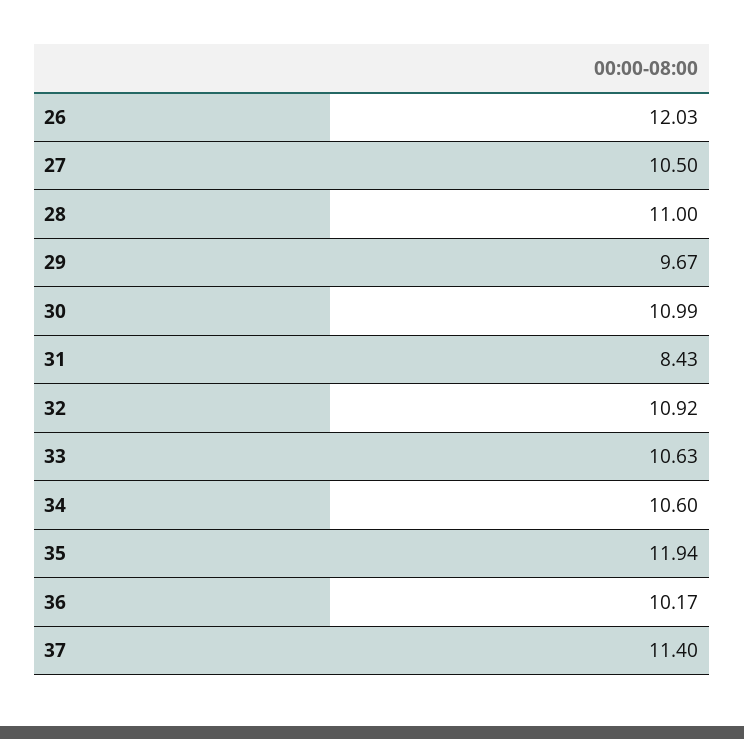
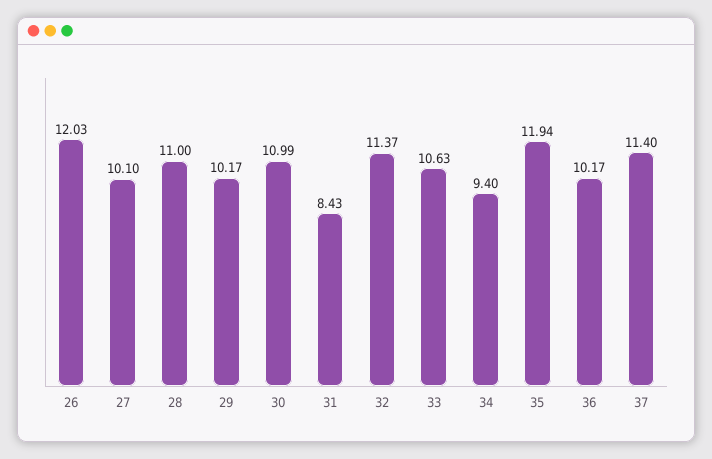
  {
    "26": 12.03,
-   "27": 10.5,
+   "27": 10.1,
    "28": 11,
-   "29": 9.67,
+   "29": 10.17,
    "30": 10.99,
    "31": 8.43,
-   "32": 10.92,
+   "32": 11.37,
    "33": 10.63,
-   "34": 10.6,
+   "34": 9.4,
    "35": 11.94,
    "36": 10.17,
    "37": 11.4
  }

